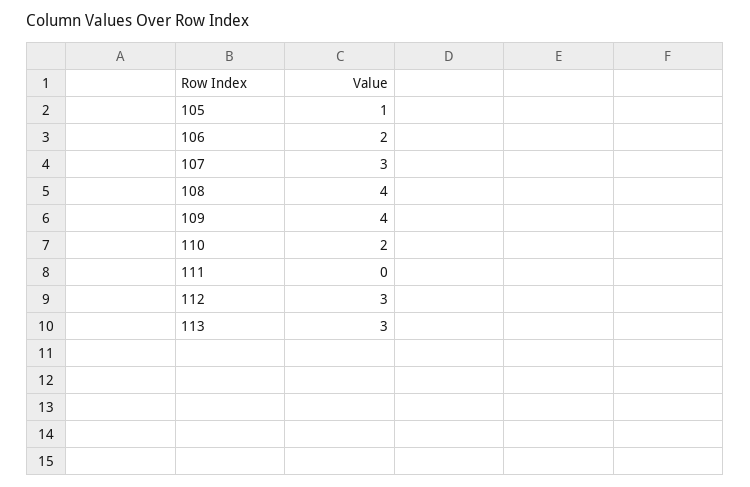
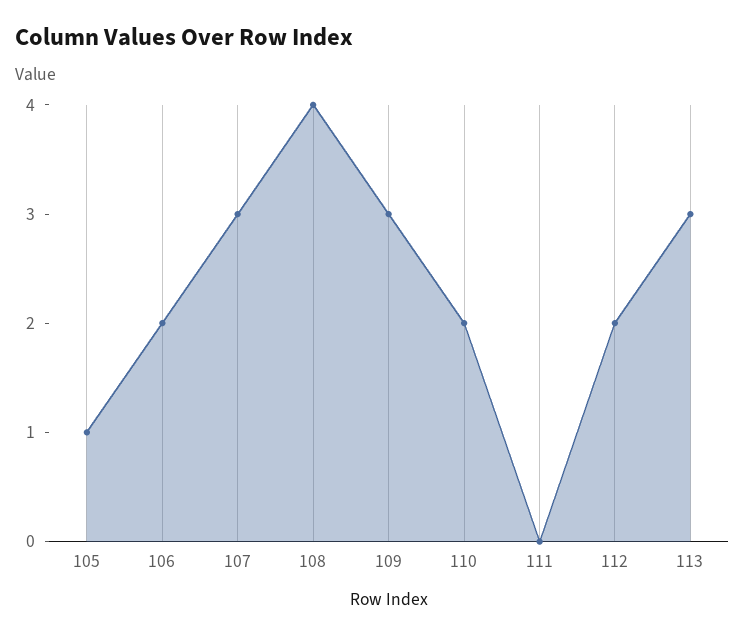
  {
    "105": 1,
    "106": 2,
    "107": 3,
    "108": 4,
-   "109": 4,
+   "109": 3,
    "110": 2,
    "111": 0,
-   "112": 3,
+   "112": 2,
    "113": 3
  }

